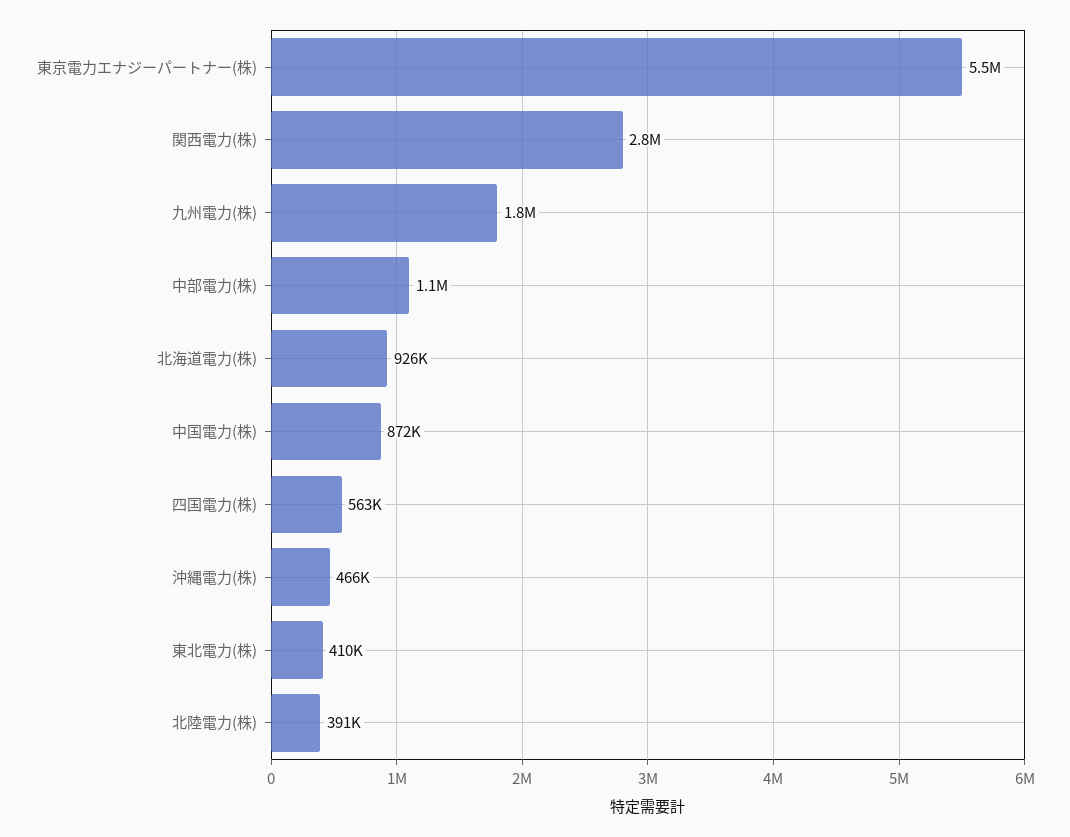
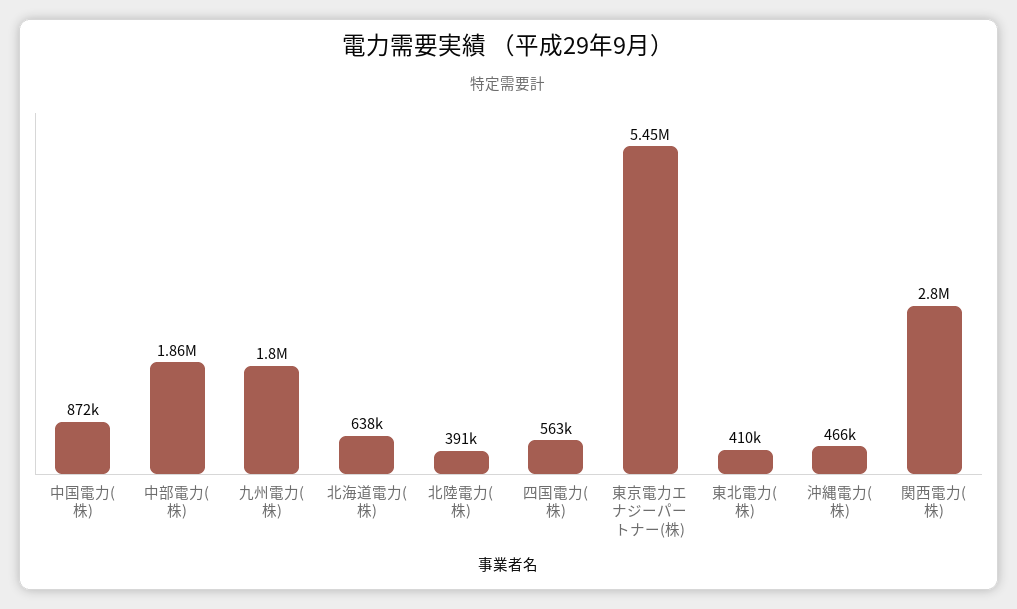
  {
    "東京電力エナジーパートナー(株)": 5450000,
    "関西電力(株)": 2800000,
    "九州電力(株)": 1800000,
-   "中部電力(株)": 1100000,
+   "中部電力(株)": 1860000,
-   "北海道電力(株)": 926000,
+   "北海道電力(株)": 638000,
    "中国電力(株)": 872000,
    "四国電力(株)": 563000,
    "沖縄電力(株)": 466000,
    "東北電力(株)": 410000,
    "北陸電力(株)": 391000
  }

